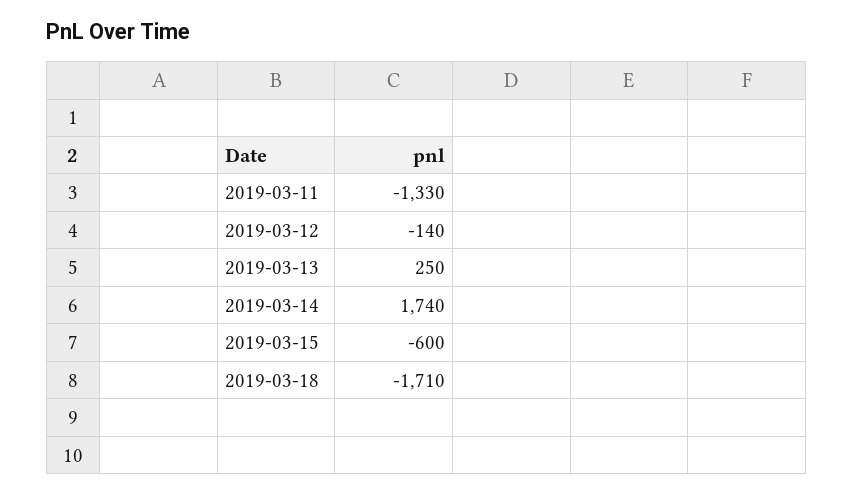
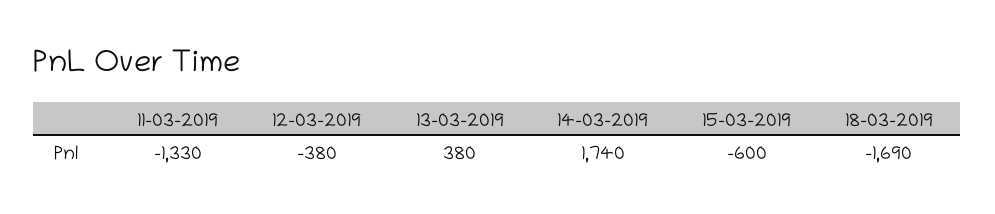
  {
    "2019-03-11": -1330,
-   "2019-03-12": -140,
+   "2019-03-12": -380,
-   "2019-03-13": 250,
+   "2019-03-13": 380,
    "2019-03-14": 1740,
    "2019-03-15": -600,
-   "2019-03-18": -1710
+   "2019-03-18": -1690
  }

